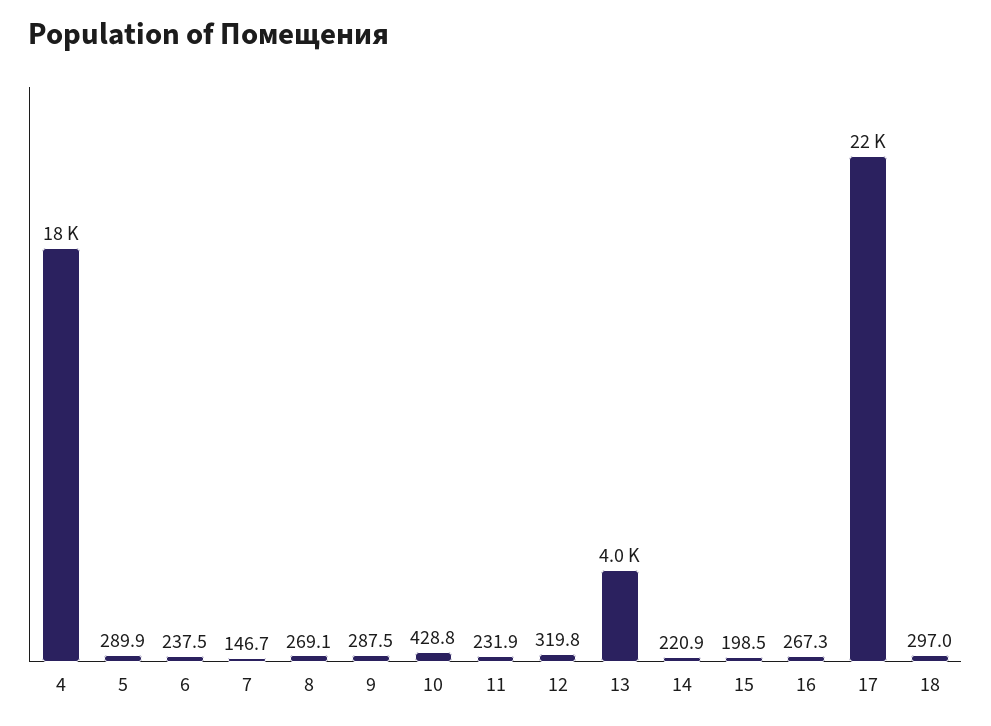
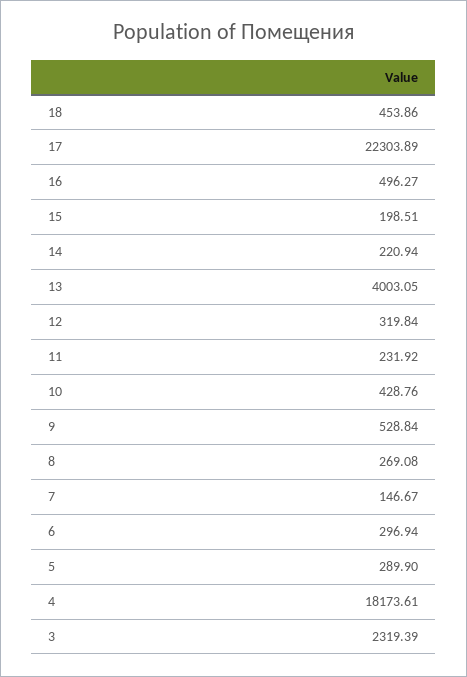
  {
    "4": 18173.61,
    "5": 289.9,
-   "6": 237.5,
+   "6": 296.94,
    "7": 146.67,
    "8": 269.08,
-   "9": 287.5,
+   "9": 528.84,
    "10": 428.76,
    "11": 231.92,
    "12": 319.84,
    "13": 4003.05,
    "14": 220.94,
    "15": 198.51,
-   "16": 267.3,
+   "16": 496.27,
    "17": 22303.89,
-   "18": 297
+   "18": 453.86,
+   "3": 2319.39
  }

